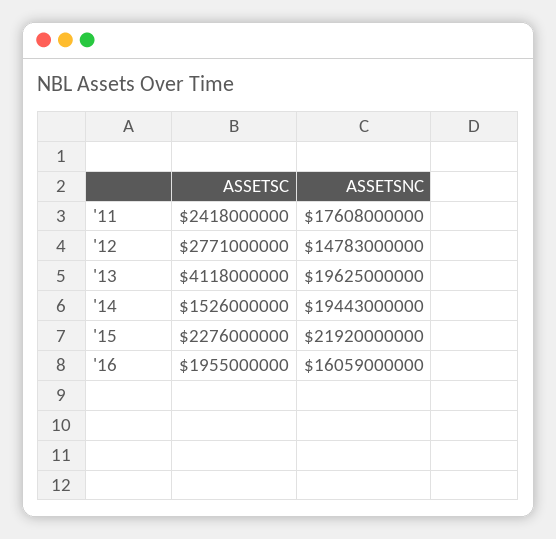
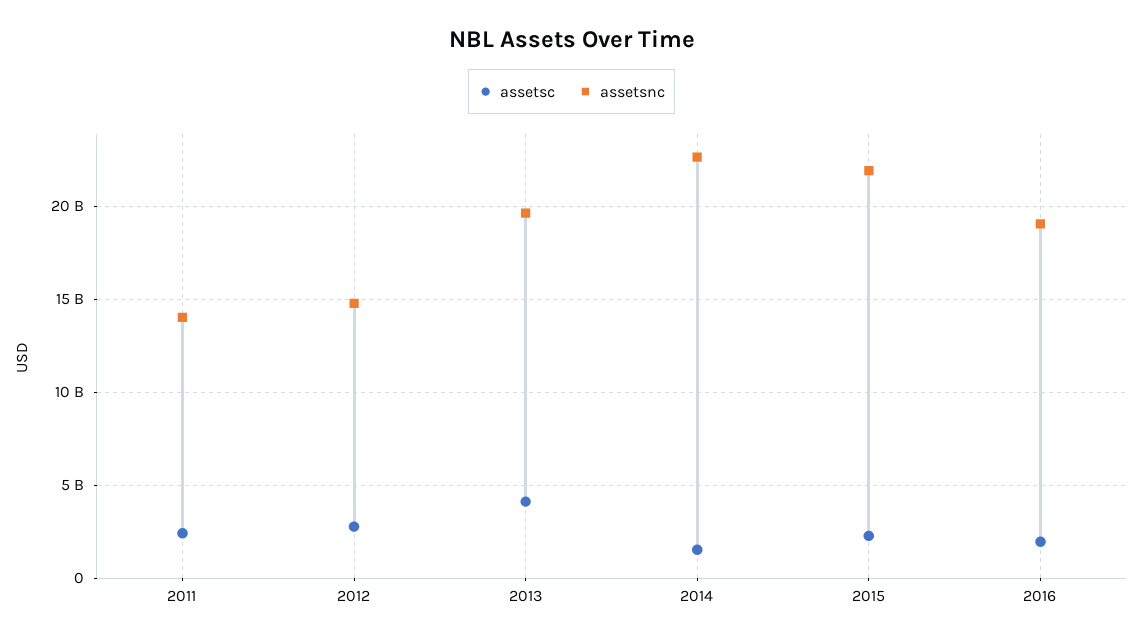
  {
    "ASSETSC": {
      "'11": 2418000000,
      "'12": 2771000000,
      "'13": 4118000000,
      "'14": 1526000000,
      "'15": 2276000000,
      "'16": 1955000000
    },
    "ASSETSNC": {
-     "'11": 17608000000,
+     "'11": 14000000000,
      "'12": 14783000000,
      "'13": 19625000000,
-     "'14": 19443000000,
+     "'14": 22500000000,
      "'15": 21920000000,
-     "'16": 16059000000
+     "'16": 19000000000
    }
  }

